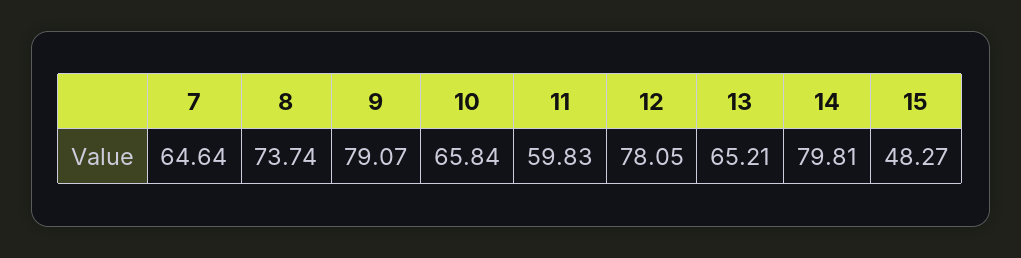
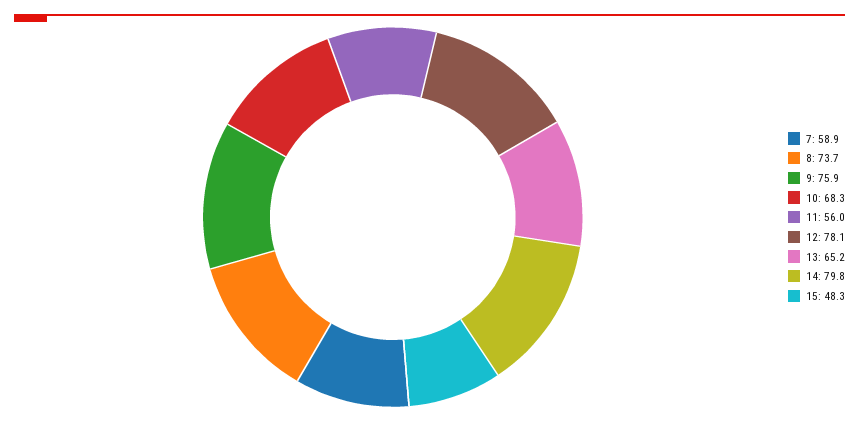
  {
-   "7": 64.64,
+   "7": 58.9,
    "8": 73.74,
-   "9": 79.07,
+   "9": 75.9,
-   "10": 65.84,
+   "10": 68.3,
-   "11": 59.83,
+   "11": 56,
    "12": 78.05,
    "13": 65.21,
    "14": 79.81,
    "15": 48.27
  }

